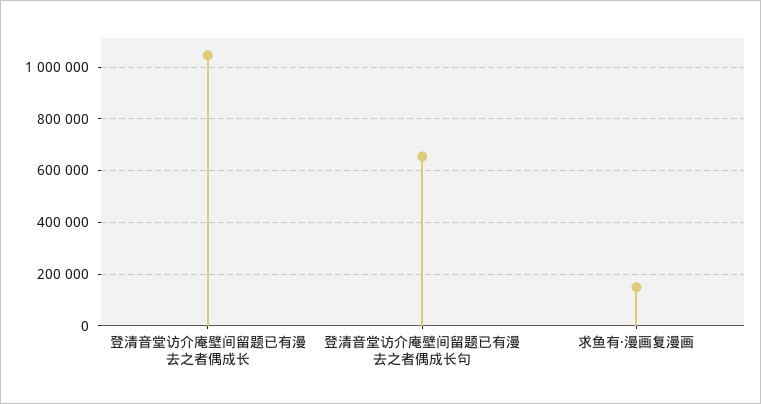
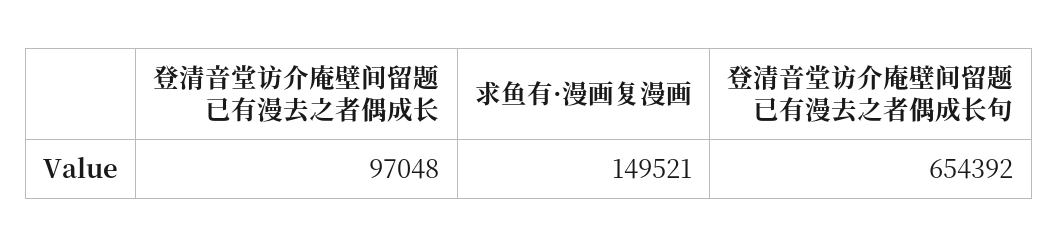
  {
-   "登清音堂访介庵壁间留题已有漫去之者偶成长": 1050000,
+   "登清音堂访介庵壁间留题已有漫去之者偶成长": 97048,
    "登清音堂访介庵壁间留题已有漫去之者偶成长句": 654392,
    "求鱼有·漫画复漫画": 149521
  }

